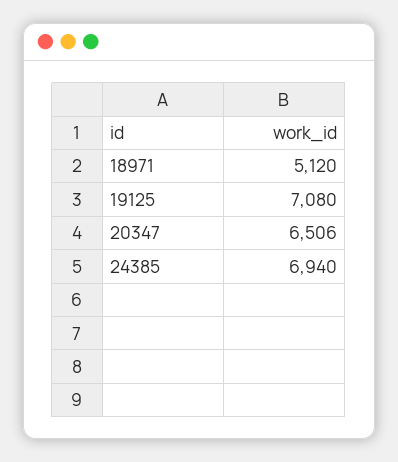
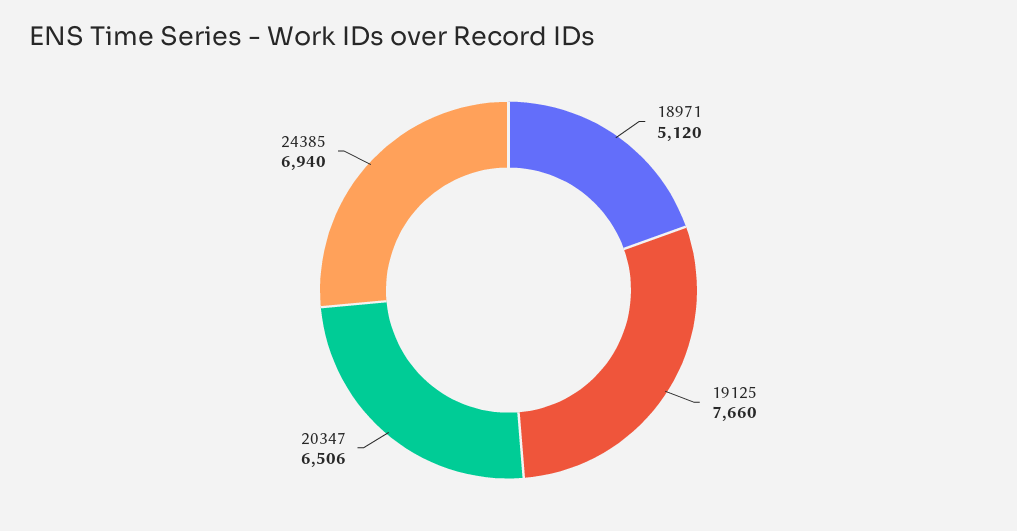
  {
    "18971": 5120,
-   "19125": 7080,
+   "19125": 7660,
    "20347": 6506,
    "24385": 6940
  }

